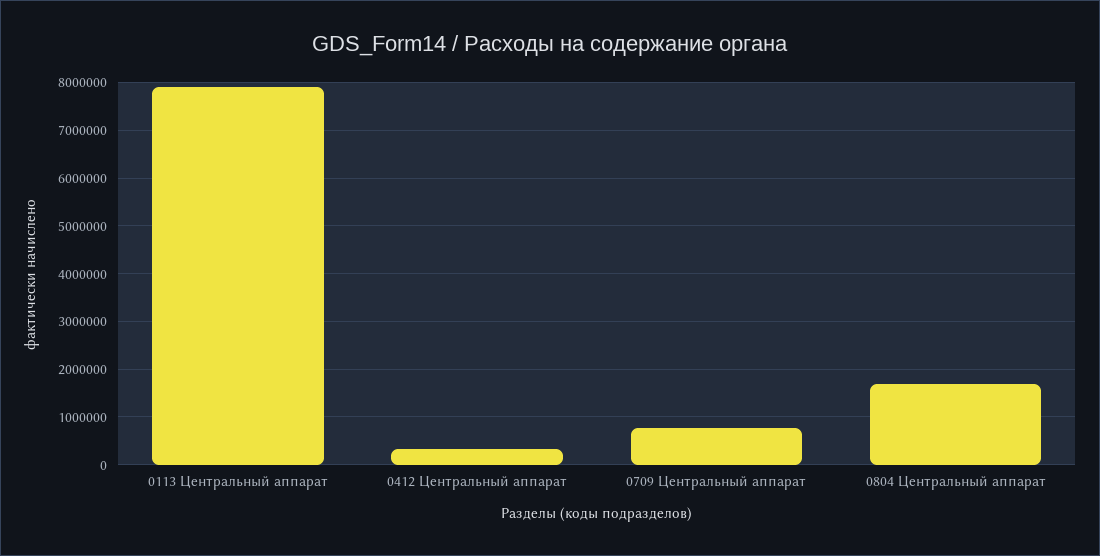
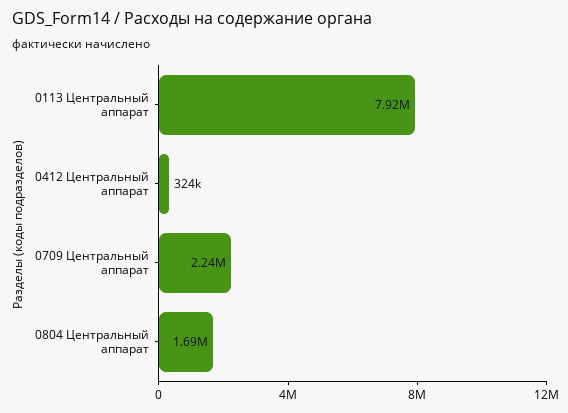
  {
    "0113 Центральный аппарат": 7920000,
    "0412 Центральный аппарат": 324000,
-   "0709 Центральный аппарат": 800000,
+   "0709 Центральный аппарат": 2240000,
    "0804 Центральный аппарат": 1690000
  }

